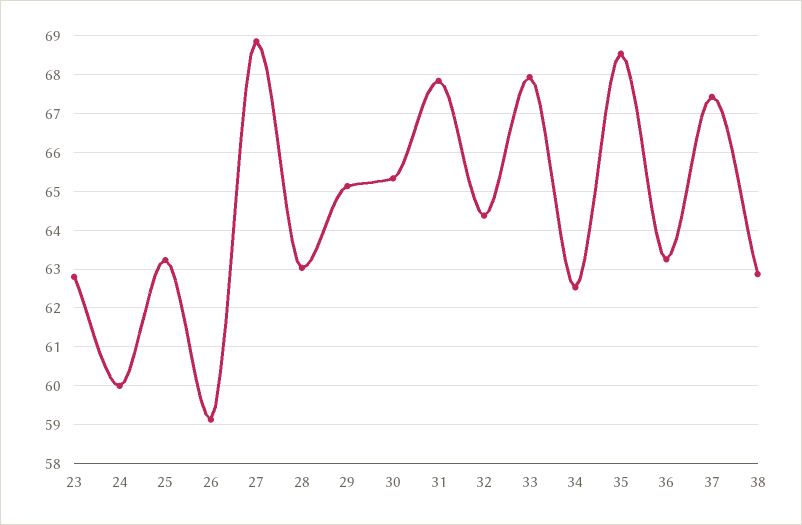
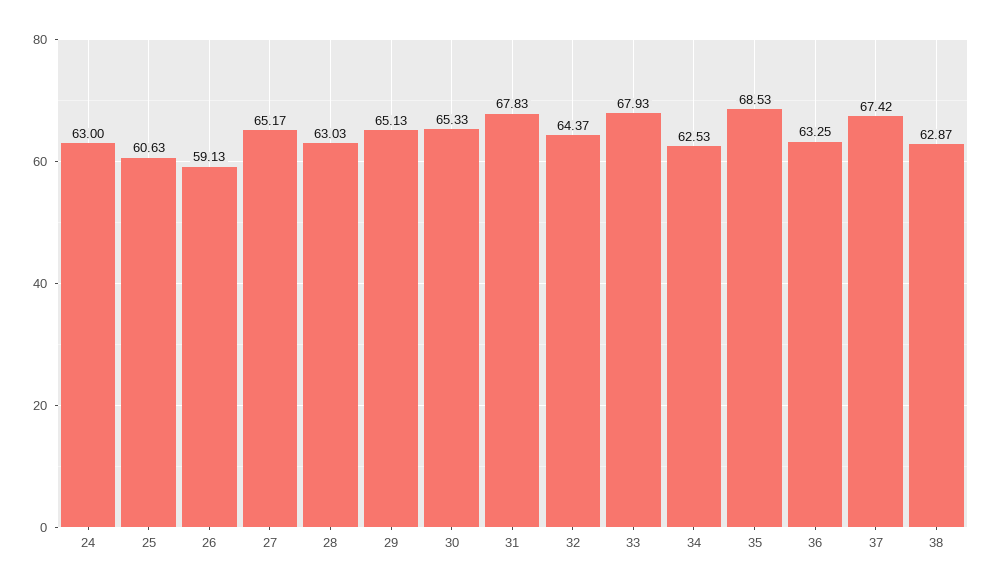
  {
-   "23": 62.8,
-   "24": 60,
+   "24": 63,
-   "25": 63.2,
+   "25": 60.63,
    "26": 59.13,
-   "27": 68.8,
+   "27": 65.17,
    "28": 63.03,
    "29": 65.13,
    "30": 65.33,
    "31": 67.83,
    "32": 64.37,
    "33": 67.93,
    "34": 62.53,
    "35": 68.53,
    "36": 63.25,
    "37": 67.42,
    "38": 62.87
  }

